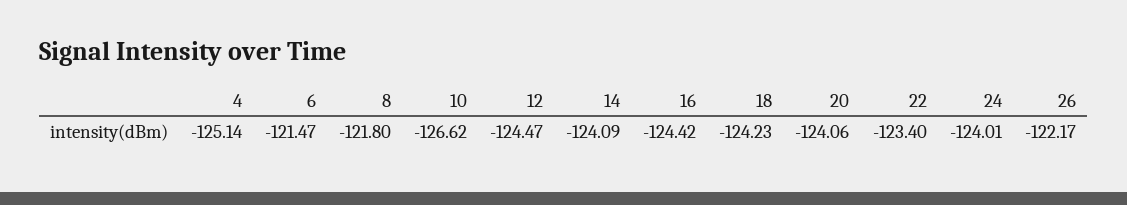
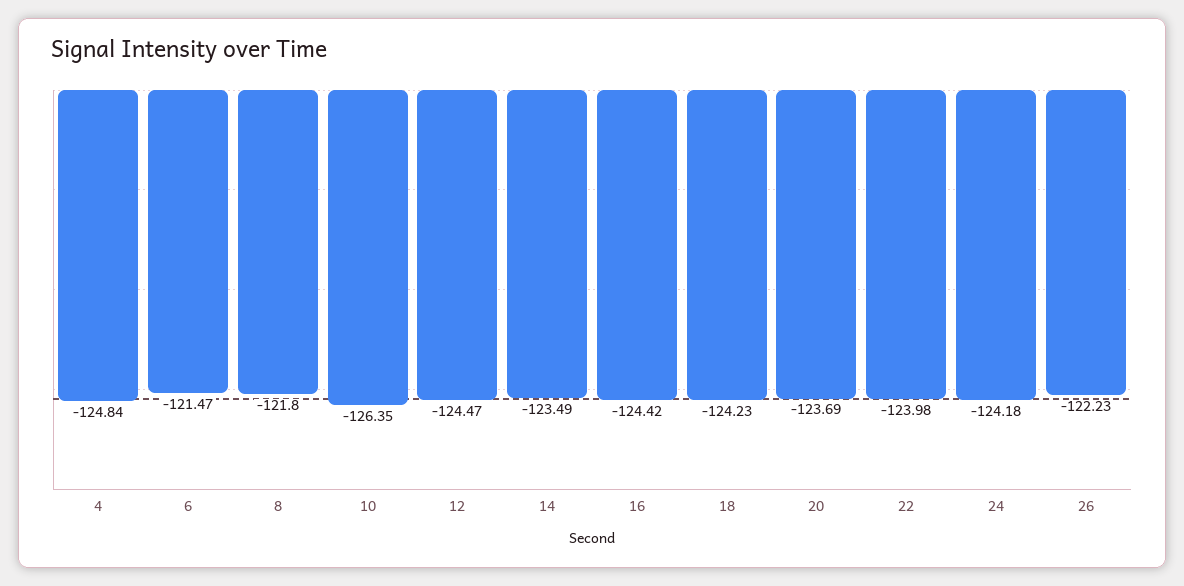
  {
-   "4": -125.14,
+   "4": -124.84,
    "6": -121.47,
    "8": -121.8,
-   "10": -126.62,
+   "10": -126.35,
    "12": -124.47,
-   "14": -124.09,
+   "14": -123.49,
    "16": -124.42,
    "18": -124.23,
-   "20": -124.06,
+   "20": -123.69,
-   "22": -123.4,
+   "22": -123.98,
-   "24": -124.01,
+   "24": -124.18,
-   "26": -122.17
+   "26": -122.23
  }

